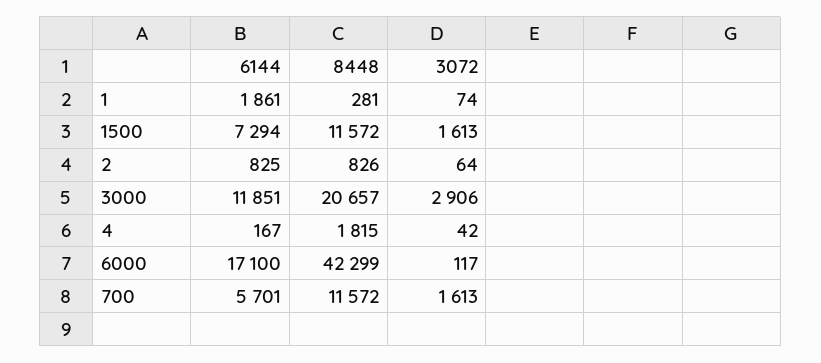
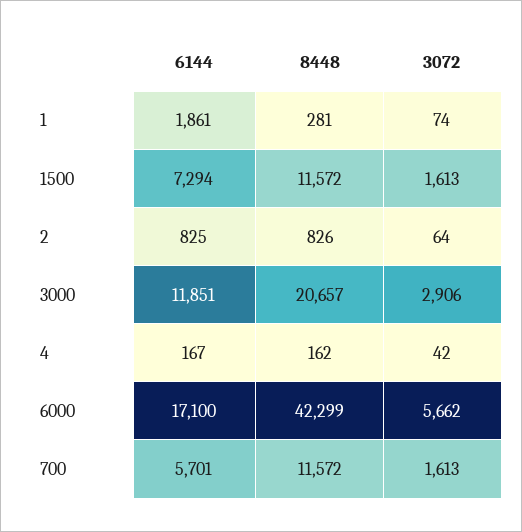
  {
    "6144": {
      "1": 1861,
      "1500": 7294,
      "2": 825,
      "3000": 11851,
      "4": 167,
      "6000": 17100,
      "700": 5701
    },
    "8448": {
      "1": 281,
      "1500": 11572,
      "2": 826,
      "3000": 20657,
-     "4": 1815,
+     "4": 162,
      "6000": 42299,
      "700": 11572
    },
    "3072": {
      "1": 74,
      "1500": 1613,
      "2": 64,
      "3000": 2906,
      "4": 42,
-     "6000": 117,
+     "6000": 5662,
      "700": 1613
    }
  }

